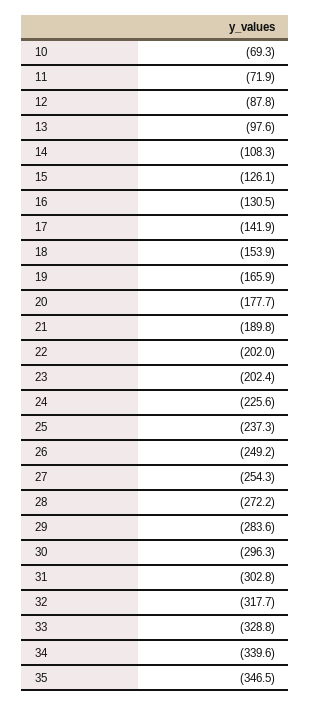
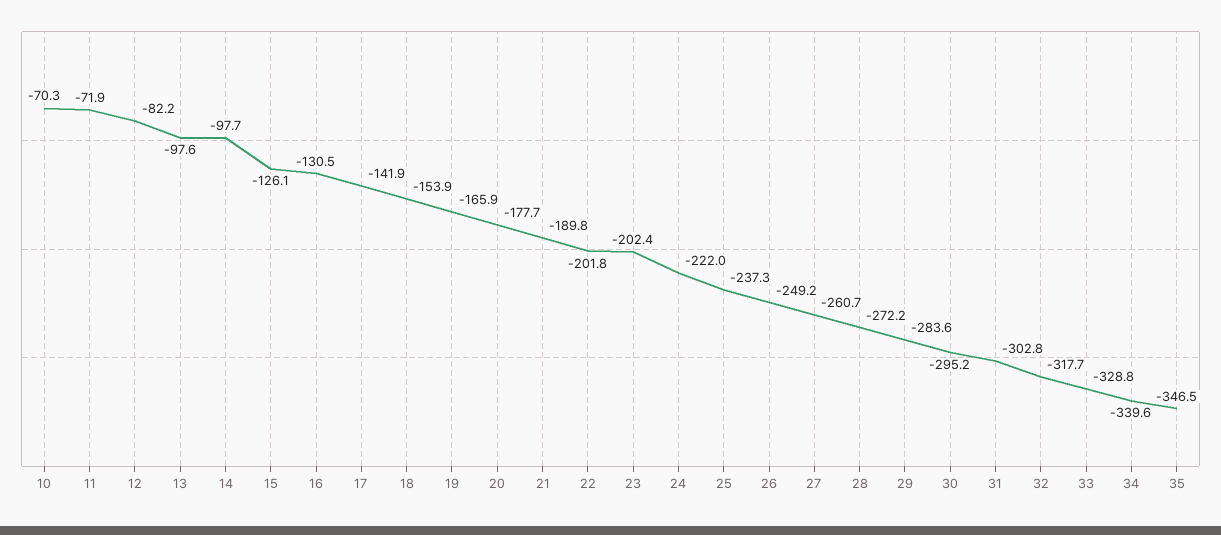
  {
-   "10": -69.3,
+   "10": -70.3,
    "11": -71.9,
-   "12": -87.8,
+   "12": -82.2,
    "13": -97.6,
-   "14": -108.3,
+   "14": -97.7,
    "15": -126.1,
    "16": -130.5,
    "17": -141.9,
    "18": -153.9,
    "19": -165.9,
    "20": -177.7,
    "21": -189.8,
-   "22": -202,
+   "22": -201.8,
    "23": -202.4,
-   "24": -225.6,
+   "24": -222,
    "25": -237.3,
    "26": -249.2,
-   "27": -254.3,
+   "27": -260.7,
    "28": -272.2,
    "29": -283.6,
-   "30": -296.3,
+   "30": -295.2,
    "31": -302.8,
    "32": -317.7,
    "33": -328.8,
    "34": -339.6,
    "35": -346.5
  }

